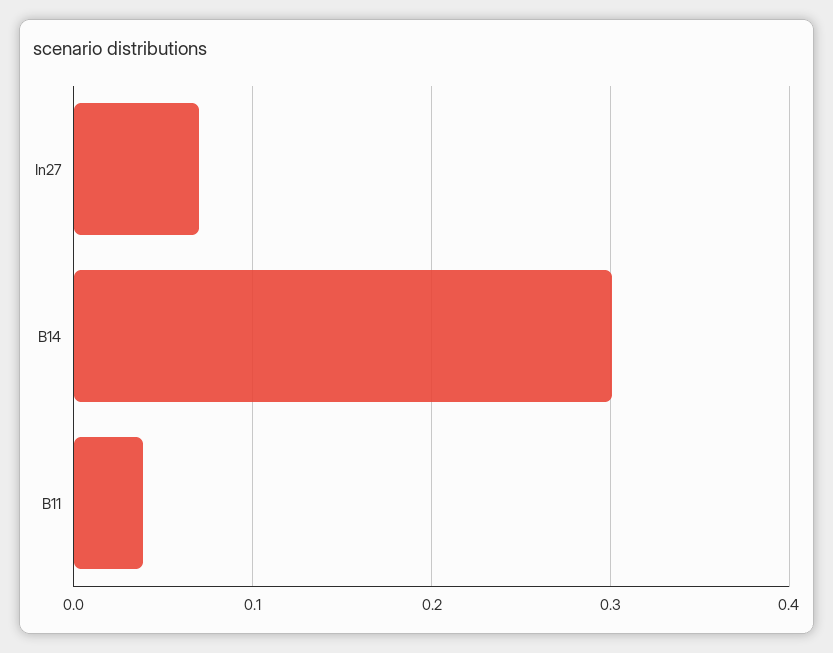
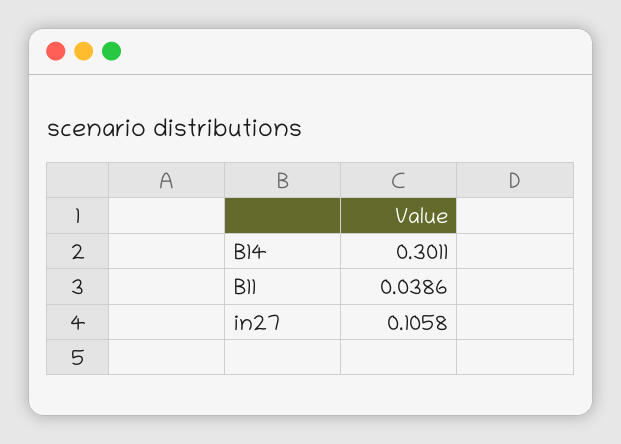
  {
-   "In27": 0.07,
+   "In27": 0.1058,
    "B14": 0.3011,
    "B11": 0.0386
  }

